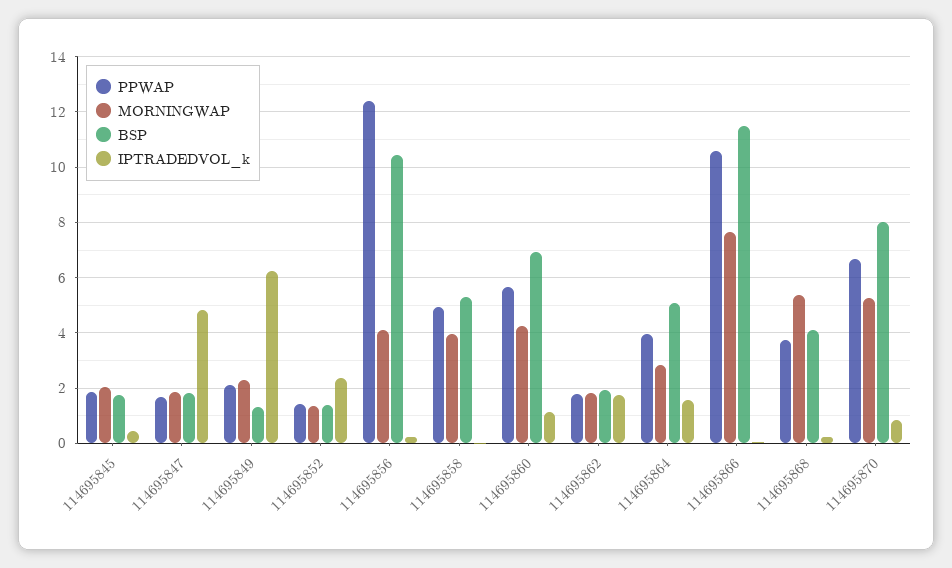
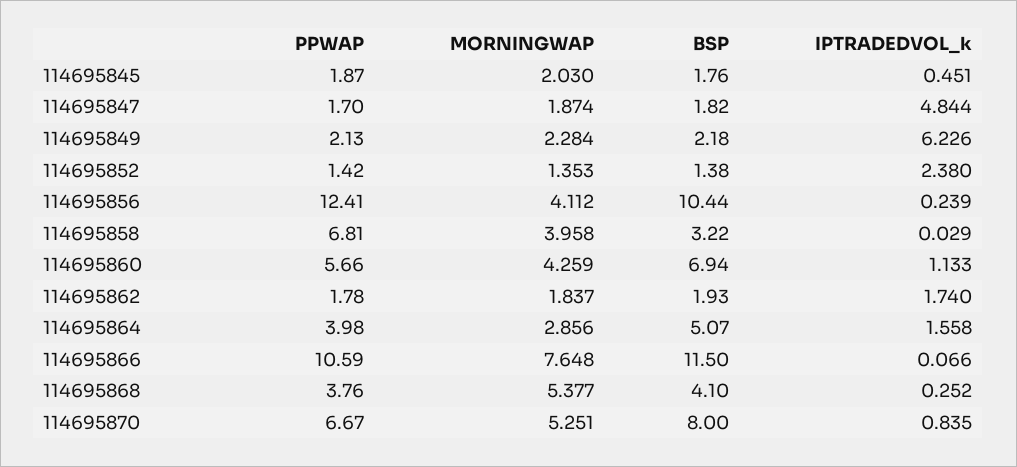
  {
    "PPWAP": {
      "114695845": 1.87,
      "114695847": 1.7,
      "114695849": 2.13,
      "114695852": 1.42,
      "114695856": 12.41,
-     "114695858": 5,
+     "114695858": 6.81,
      "114695860": 5.66,
      "114695862": 1.78,
      "114695864": 3.98,
      "114695866": 10.59,
      "114695868": 3.76,
      "114695870": 6.67
    },
    "MORNINGWAP": {
      "114695845": 2.03,
      "114695847": 1.874,
      "114695849": 2.284,
      "114695852": 1.353,
      "114695856": 4.112,
      "114695858": 3.958,
      "114695860": 4.259,
      "114695862": 1.837,
      "114695864": 2.856,
      "114695866": 7.648,
      "114695868": 5.377,
      "114695870": 5.251
    },
    "BSP": {
      "114695845": 1.76,
      "114695847": 1.82,
-     "114695849": 1.25,
+     "114695849": 2.18,
      "114695852": 1.38,
      "114695856": 10.44,
-     "114695858": 5.25,
+     "114695858": 3.22,
      "114695860": 6.94,
      "114695862": 1.93,
      "114695864": 5.07,
      "114695866": 11.5,
      "114695868": 4.1,
      "114695870": 8
    },
    "IPTRADEDVOL_k": {
      "114695845": 0.451,
      "114695847": 4.844,
      "114695849": 6.226,
      "114695852": 2.38,
      "114695856": 0.239,
      "114695858": 0.029,
      "114695860": 1.133,
      "114695862": 1.74,
      "114695864": 1.558,
      "114695866": 0.066,
      "114695868": 0.252,
      "114695870": 0.835
    }
  }

